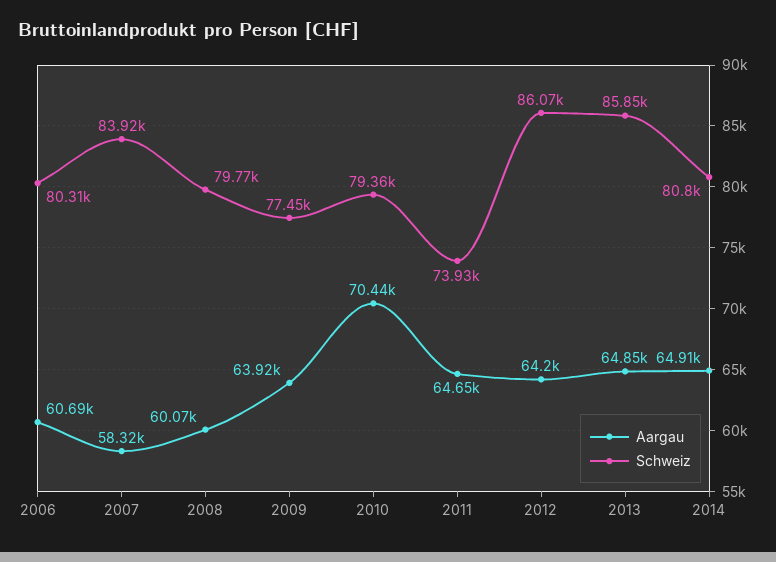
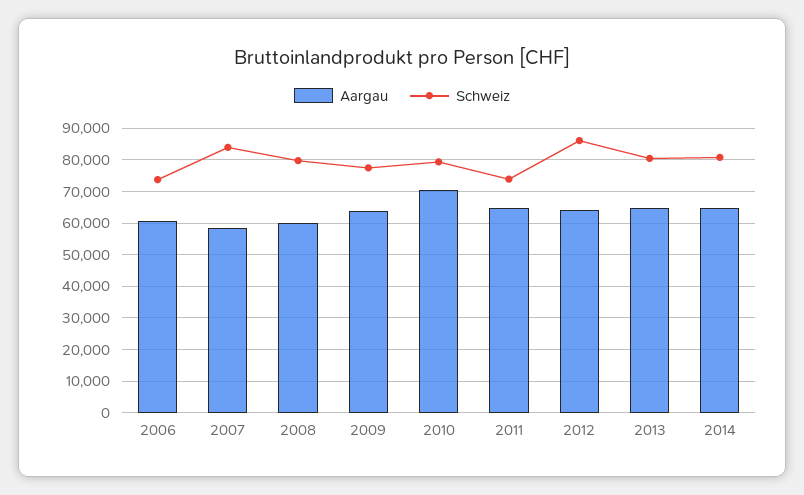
  {
    "Aargau": {
      "2006": 60690,
      "2007": 58320,
      "2008": 60070,
      "2009": 63920,
      "2010": 70440,
      "2011": 64650,
      "2012": 64200,
      "2013": 64850,
      "2014": 64910
    },
    "Schweiz": {
-     "2006": 80310,
+     "2006": 74000,
      "2007": 83920,
      "2008": 79770,
      "2009": 77450,
      "2010": 79360,
      "2011": 73930,
      "2012": 86070,
-     "2013": 85850,
+     "2013": 80000,
      "2014": 80800
    }
  }

